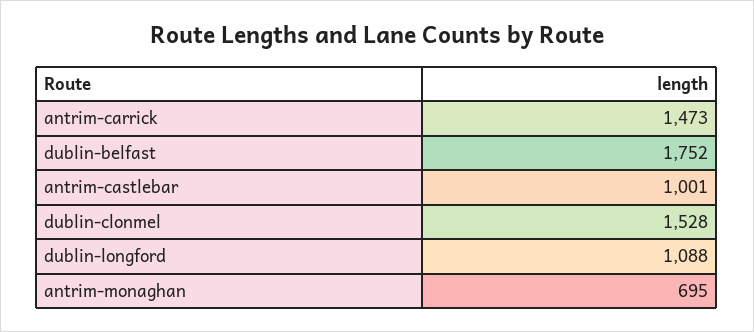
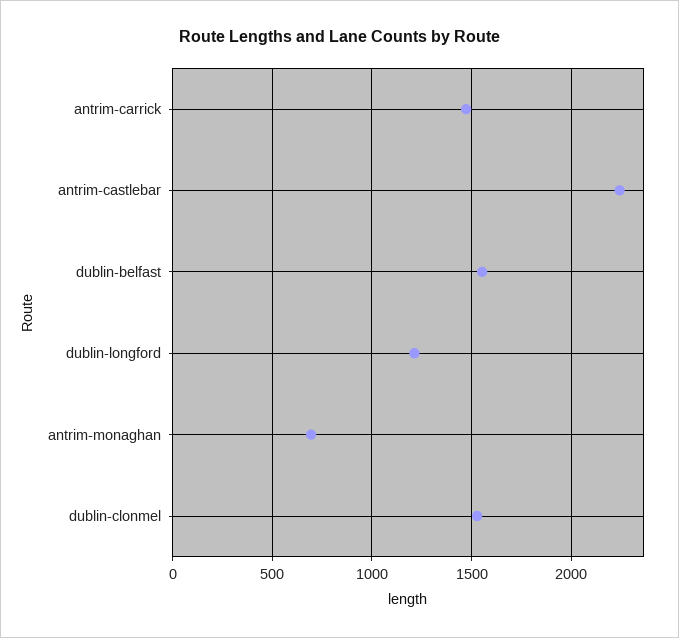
  {
    "antrim-carrick": 1473,
-   "dublin-belfast": 1752,
+   "dublin-belfast": 1550,
-   "antrim-castlebar": 1001,
+   "antrim-castlebar": 2250,
    "dublin-clonmel": 1528,
-   "dublin-longford": 1088,
+   "dublin-longford": 1200,
    "antrim-monaghan": 695
  }

